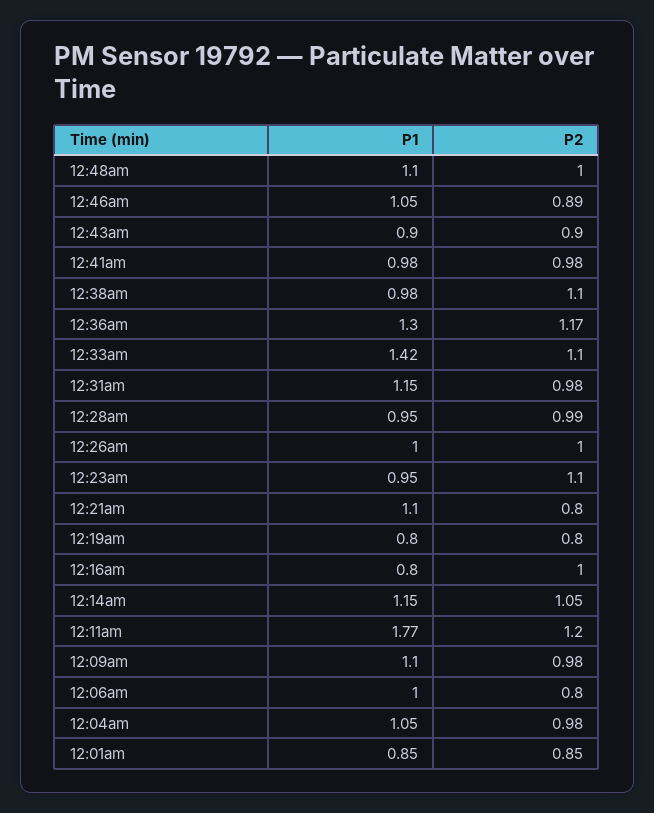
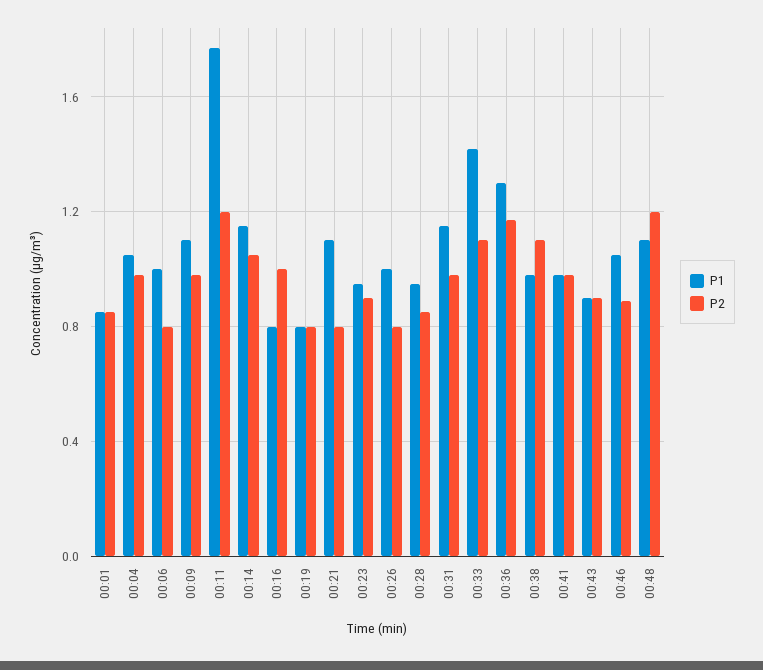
  {
    "P1": {
      "12:48am": 1.1,
      "12:46am": 1.05,
      "12:43am": 0.9,
      "12:41am": 0.98,
      "12:38am": 0.98,
      "12:36am": 1.3,
      "12:33am": 1.42,
      "12:31am": 1.15,
      "12:28am": 0.95,
      "12:26am": 1,
      "12:23am": 0.95,
      "12:21am": 1.1,
      "12:19am": 0.8,
      "12:16am": 0.8,
      "12:14am": 1.15,
      "12:11am": 1.77,
      "12:09am": 1.1,
      "12:06am": 1,
      "12:04am": 1.05,
      "12:01am": 0.85
    },
    "P2": {
-     "12:48am": 1,
+     "12:48am": 1.2,
      "12:46am": 0.89,
      "12:43am": 0.9,
      "12:41am": 0.98,
      "12:38am": 1.1,
      "12:36am": 1.17,
      "12:33am": 1.1,
      "12:31am": 0.98,
-     "12:28am": 0.99,
+     "12:28am": 0.85,
-     "12:26am": 1,
+     "12:26am": 0.8,
-     "12:23am": 1.1,
+     "12:23am": 0.9,
      "12:21am": 0.8,
      "12:19am": 0.8,
      "12:16am": 1,
      "12:14am": 1.05,
      "12:11am": 1.2,
      "12:09am": 0.98,
      "12:06am": 0.8,
      "12:04am": 0.98,
      "12:01am": 0.85
    }
  }

